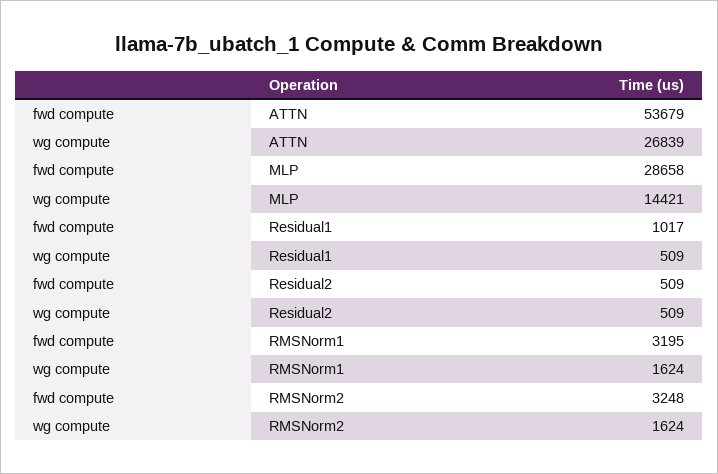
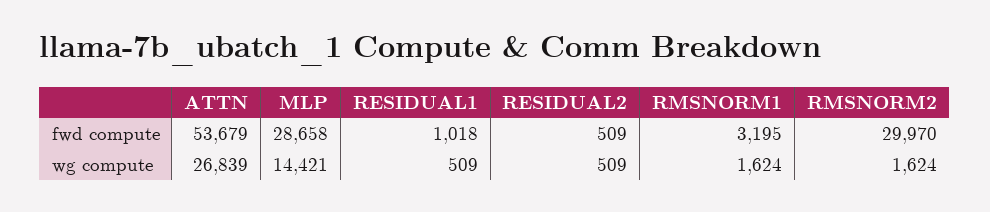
  {
    "fwd compute": {
      "ATTN": 53679,
      "MLP": 28658,
-     "Residual1": 1017,
+     "Residual1": 1018,
      "Residual2": 509,
      "RMSNorm1": 3195,
-     "RMSNorm2": 3248
+     "RMSNorm2": 29970
    },
    "wg compute": {
      "ATTN": 26839,
      "MLP": 14421,
      "Residual1": 509,
      "Residual2": 509,
      "RMSNorm1": 1624,
      "RMSNorm2": 1624
    }
  }

